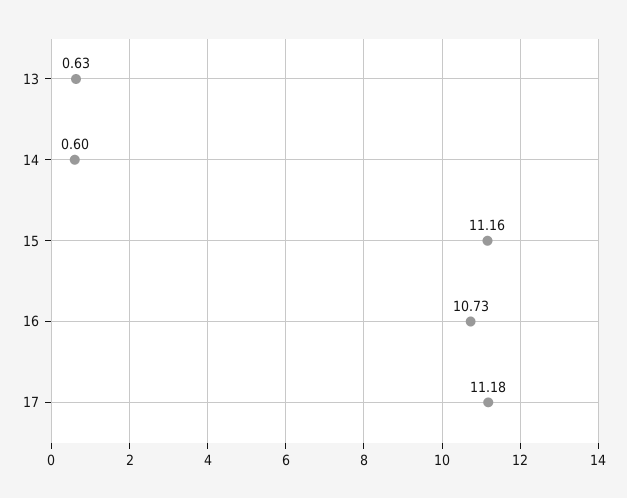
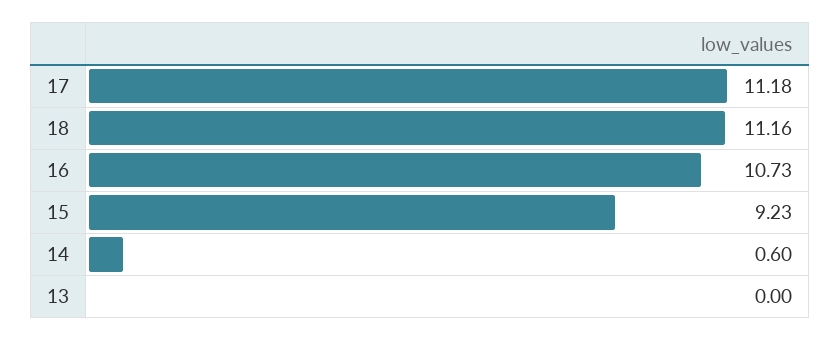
  {
-   "13": 0.63,
+   "13": 0,
    "14": 0.6,
-   "15": 11.16,
+   "15": 9.23,
    "16": 10.73,
-   "17": 11.18
+   "17": 11.18,
+   "18": 11.16
  }

